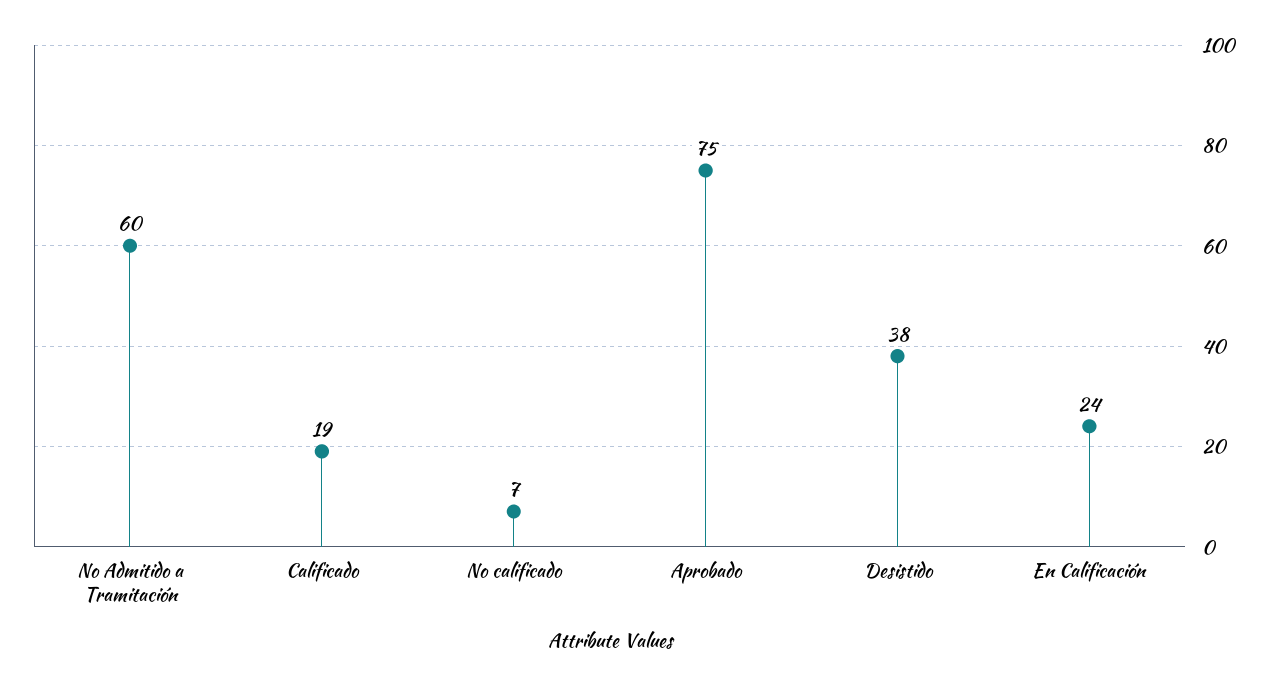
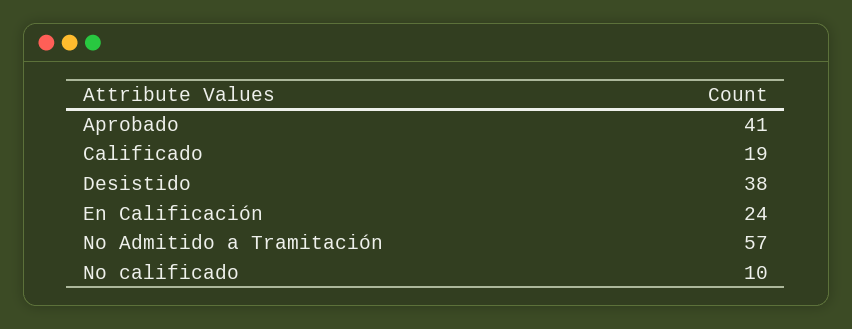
  {
-   "No Admitido a Tramitación": 60,
+   "No Admitido a Tramitación": 57,
    "Calificado": 19,
-   "No calificado": 7,
+   "No calificado": 10,
-   "Aprobado": 75,
+   "Aprobado": 41,
    "Desistido": 38,
    "En Calificación": 24
  }

